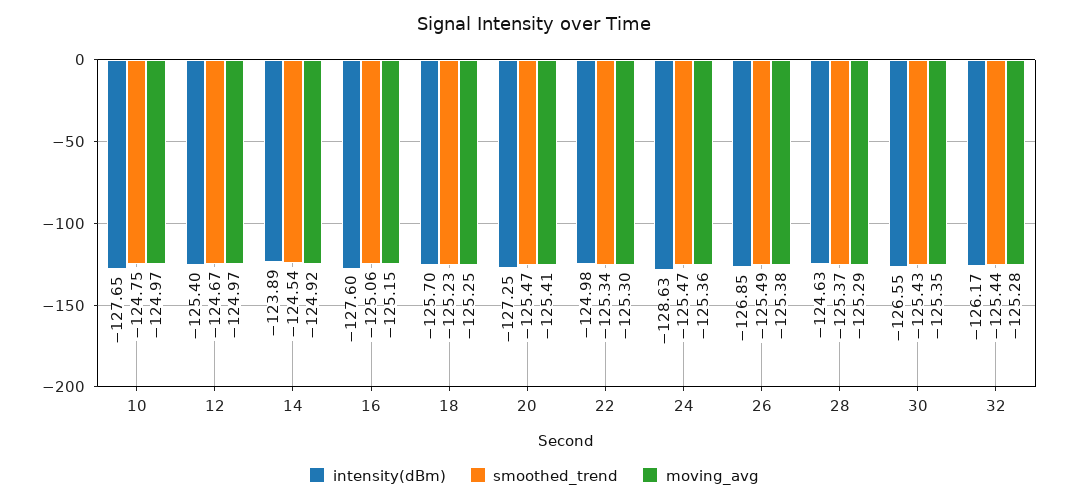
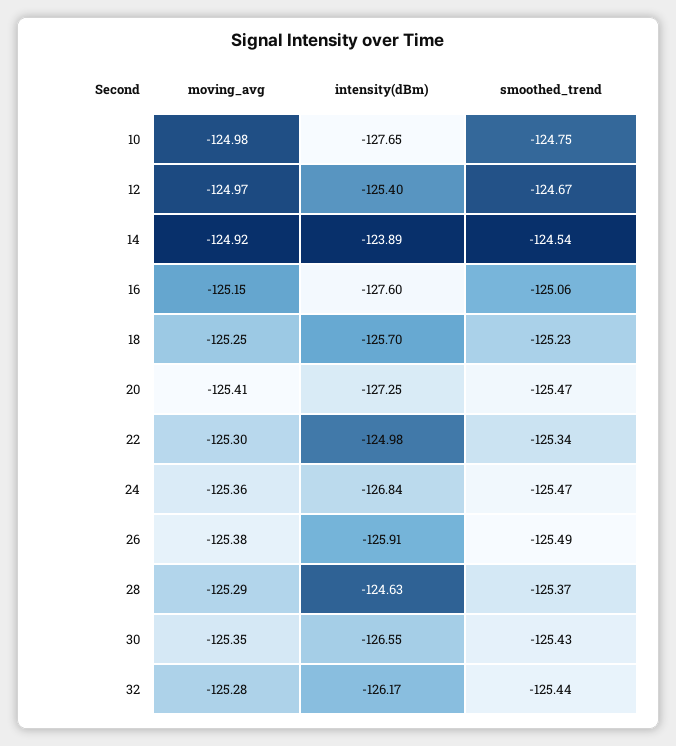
  {
    "intensity(dBm)": {
      "10": -127.65,
      "12": -125.4,
      "14": -123.89,
      "16": -127.6,
      "18": -125.7,
      "20": -127.25,
      "22": -124.98,
-     "24": -128.63,
+     "24": -126.84,
-     "26": -126.85,
+     "26": -125.91,
      "28": -124.63,
      "30": -126.55,
      "32": -126.17
    },
    "smoothed_trend": {
      "10": -124.75,
      "12": -124.67,
      "14": -124.54,
      "16": -125.06,
      "18": -125.23,
      "20": -125.47,
      "22": -125.34,
      "24": -125.47,
      "26": -125.49,
      "28": -125.37,
      "30": -125.43,
      "32": -125.44
    },
    "moving_avg": {
-     "10": -124.97,
+     "10": -124.98,
      "12": -124.97,
      "14": -124.92,
      "16": -125.15,
      "18": -125.25,
      "20": -125.41,
      "22": -125.3,
      "24": -125.36,
      "26": -125.38,
      "28": -125.29,
      "30": -125.35,
      "32": -125.28
    }
  }

